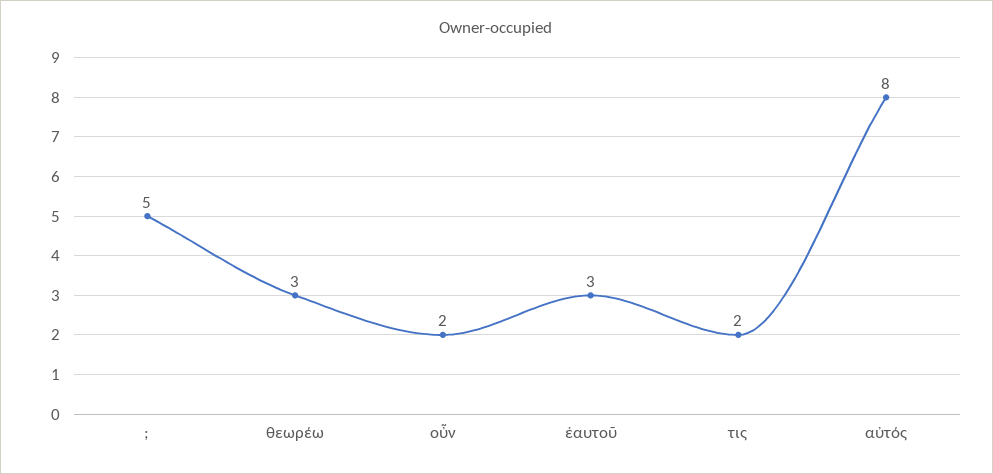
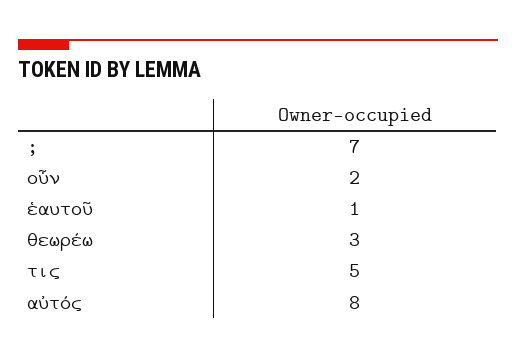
  {
-   ";": 5,
+   ";": 7,
    "θεωρέω": 3,
    "οὖν": 2,
-   "ἑαυτοῦ": 3,
+   "ἑαυτοῦ": 1,
-   "τις": 2,
+   "τις": 5,
    "αὐτός": 8
  }

